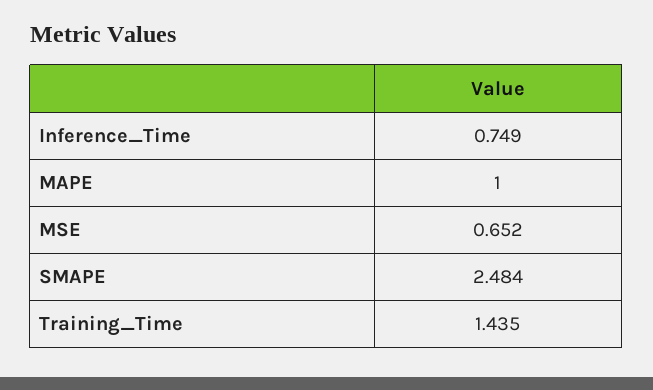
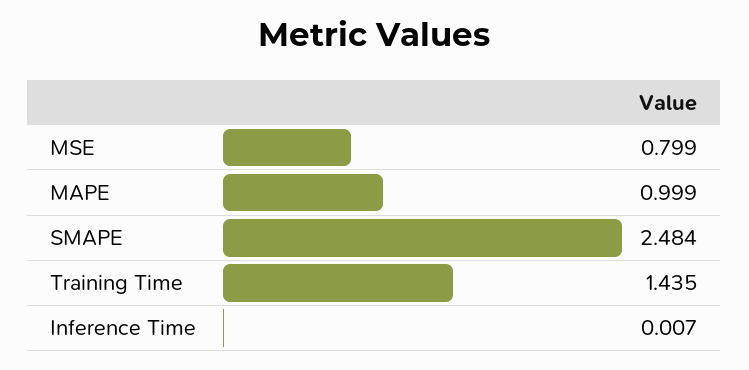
  {
-   "Inference_Time": 0.749,
+   "Inference_Time": 0.007,
-   "MAPE": 1,
+   "MAPE": 0.999,
-   "MSE": 0.652,
+   "MSE": 0.799,
    "SMAPE": 2.484,
    "Training_Time": 1.435
  }

